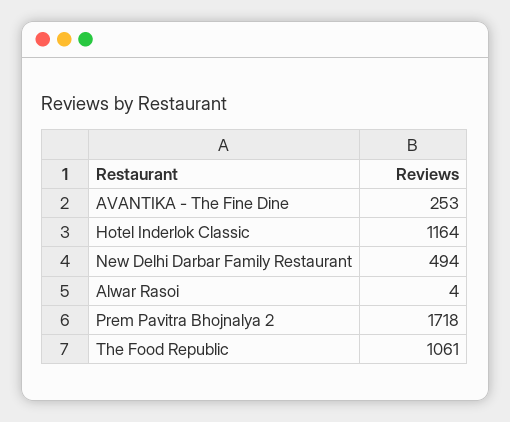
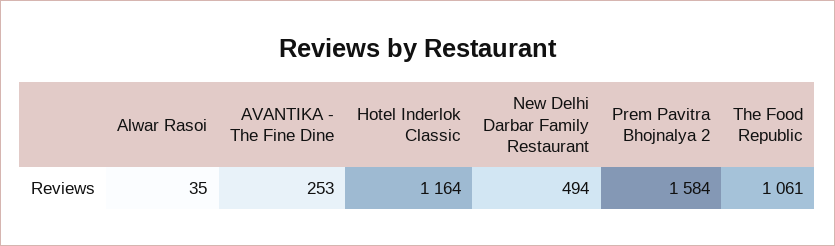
  {
    "AVANTIKA - The Fine Dine": 253,
    "Hotel Inderlok Classic": 1164,
    "New Delhi Darbar Family Restaurant": 494,
-   "Alwar Rasoi": 4,
+   "Alwar Rasoi": 35,
-   "Prem Pavitra Bhojnalya 2": 1718,
+   "Prem Pavitra Bhojnalya 2": 1584,
    "The Food Republic": 1061
  }

